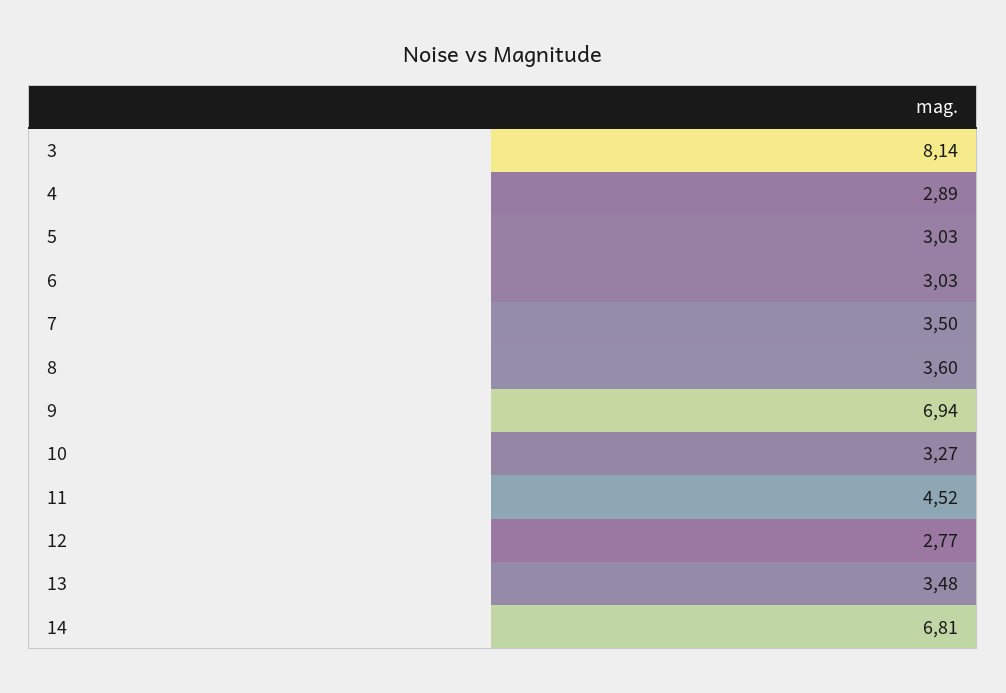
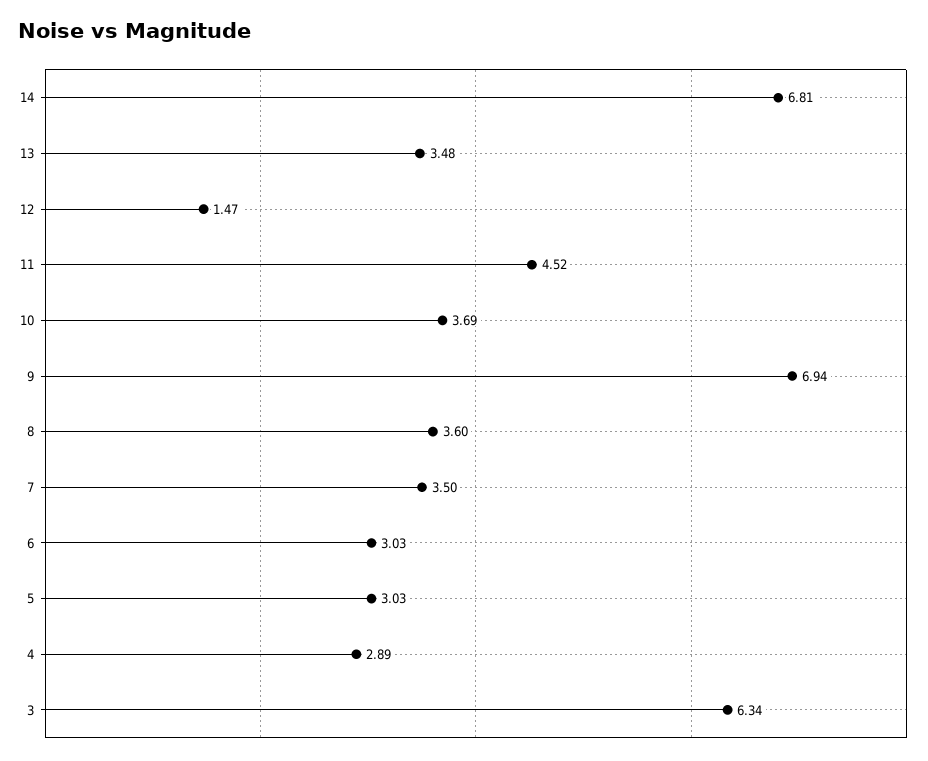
  {
-   "3": 8.14,
+   "3": 6.34,
    "4": 2.89,
    "5": 3.03,
    "6": 3.03,
    "7": 3.5,
    "8": 3.6,
    "9": 6.94,
-   "10": 3.27,
+   "10": 3.69,
    "11": 4.52,
-   "12": 2.77,
+   "12": 1.47,
    "13": 3.48,
    "14": 6.81
  }

